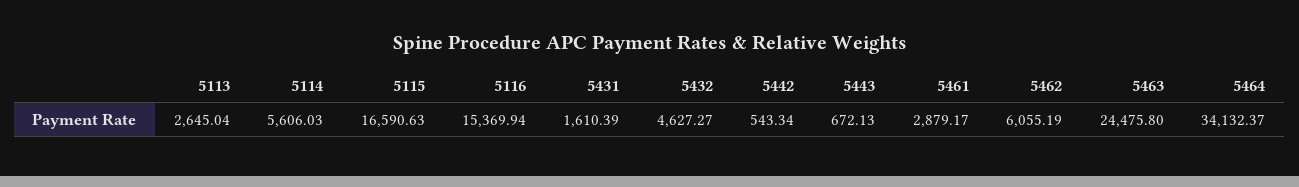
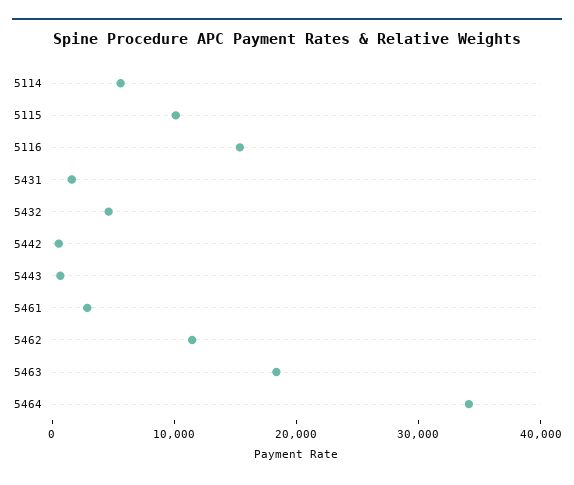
  {
-   "5113": 2645.04,
    "5114": 5606.03,
-   "5115": 16590.63,
+   "5115": 10000,
    "5116": 15369.94,
    "5431": 1610.39,
    "5432": 4627.27,
    "5442": 543.34,
    "5443": 672.13,
    "5461": 2879.17,
-   "5462": 6055.19,
+   "5462": 12000,
-   "5463": 24475.8,
+   "5463": 18000,
    "5464": 34132.37
  }

